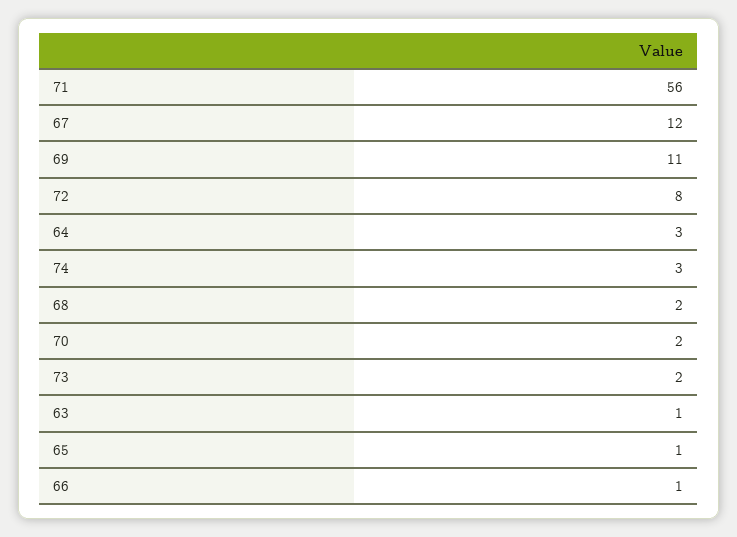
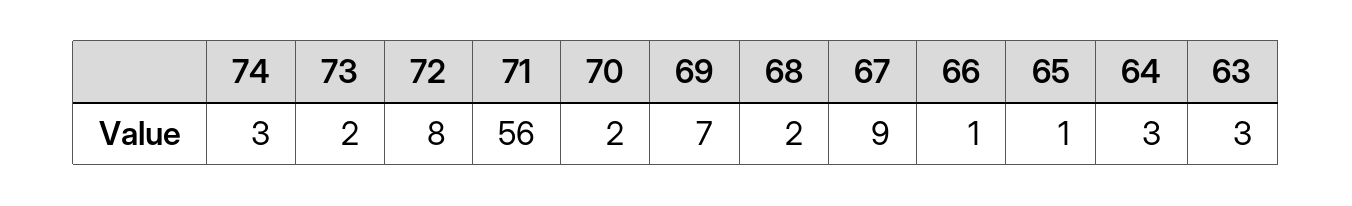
  {
    "71": 56,
-   "67": 12,
+   "67": 9,
-   "69": 11,
+   "69": 7,
    "72": 8,
    "64": 3,
    "74": 3,
    "68": 2,
    "70": 2,
    "73": 2,
-   "63": 1,
+   "63": 3,
    "65": 1,
    "66": 1
  }

